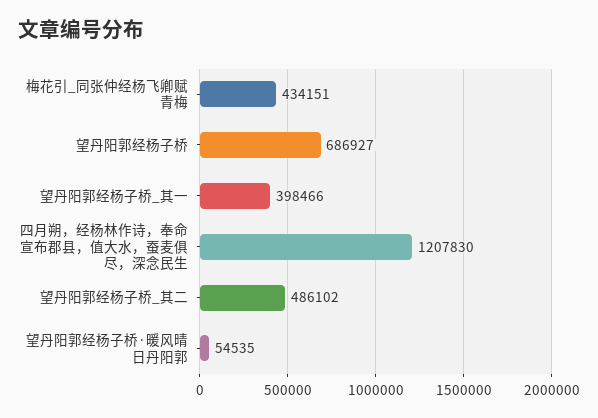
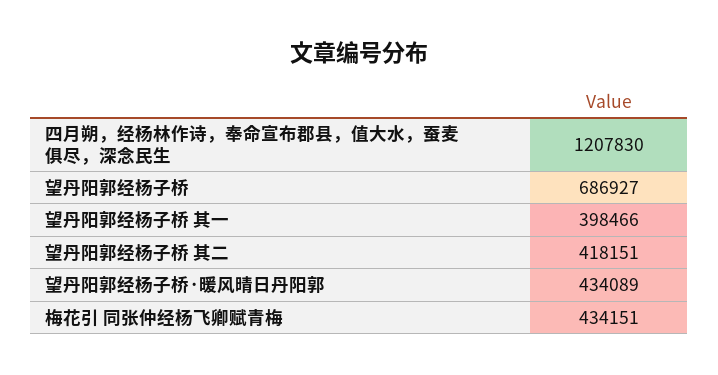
  {
    "梅花引_同张仲经杨飞卿赋青梅": 434151,
    "望丹阳郭经杨子桥": 686927,
    "望丹阳郭经杨子桥_其一": 398466,
    "四月朔，经杨林作诗，奉命宣布郡县，值大水，蚕麦俱尽，深念民生": 1207830,
-   "望丹阳郭经杨子桥_其二": 486102,
+   "望丹阳郭经杨子桥_其二": 418151,
-   "望丹阳郭经杨子桥·暖风晴日丹阳郭": 54535
+   "望丹阳郭经杨子桥·暖风晴日丹阳郭": 434089
  }

